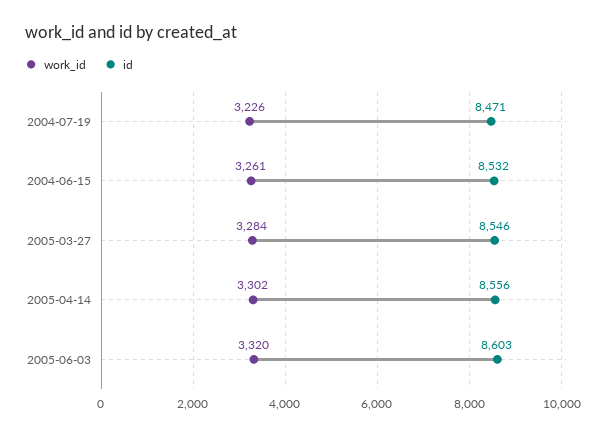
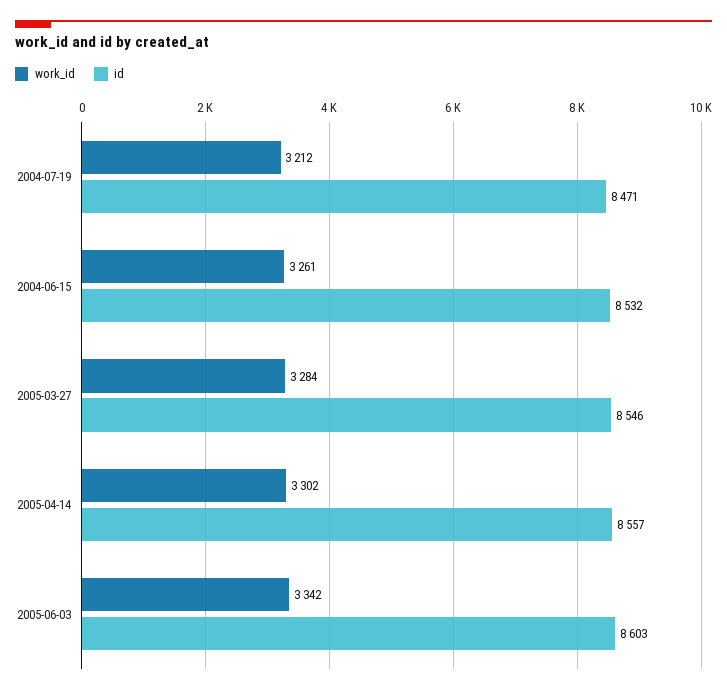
  {
    "work_id": {
-     "2004-07-19": 3226,
+     "2004-07-19": 3212,
      "2004-06-15": 3261,
      "2005-03-27": 3284,
      "2005-04-14": 3302,
-     "2005-06-03": 3320
+     "2005-06-03": 3342
    },
    "id": {
      "2004-07-19": 8471,
      "2004-06-15": 8532,
      "2005-03-27": 8546,
-     "2005-04-14": 8556,
+     "2005-04-14": 8557,
      "2005-06-03": 8603
    }
  }

